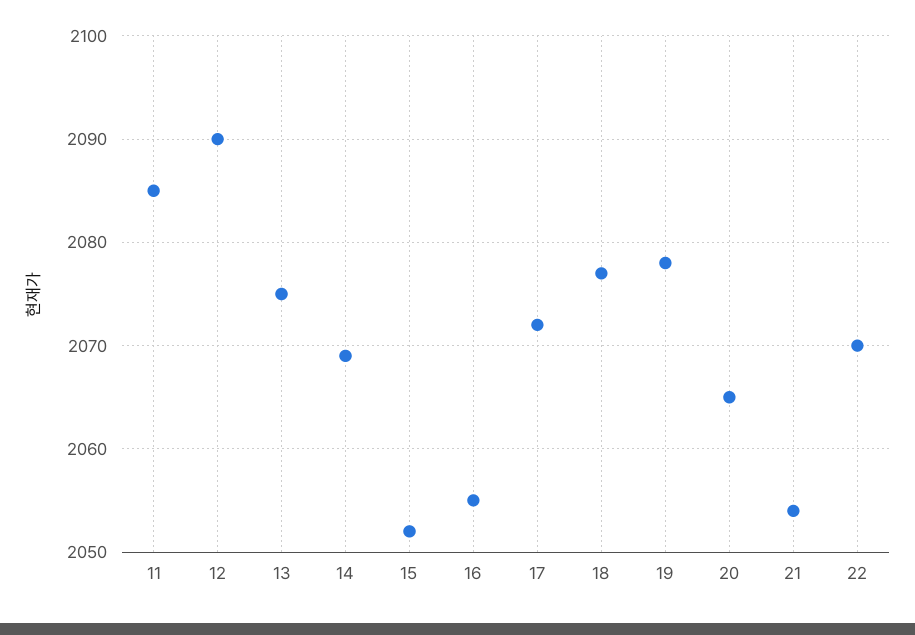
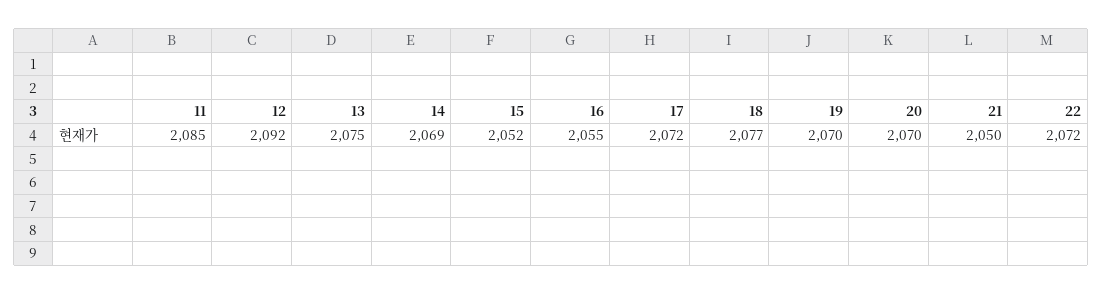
  {
    "11": 2085,
-   "12": 2090,
+   "12": 2092,
    "13": 2075,
    "14": 2069,
    "15": 2052,
    "16": 2055,
    "17": 2072,
    "18": 2077,
-   "19": 2078,
+   "19": 2070,
-   "20": 2065,
+   "20": 2070,
-   "21": 2054,
+   "21": 2050,
-   "22": 2070
+   "22": 2072
  }

